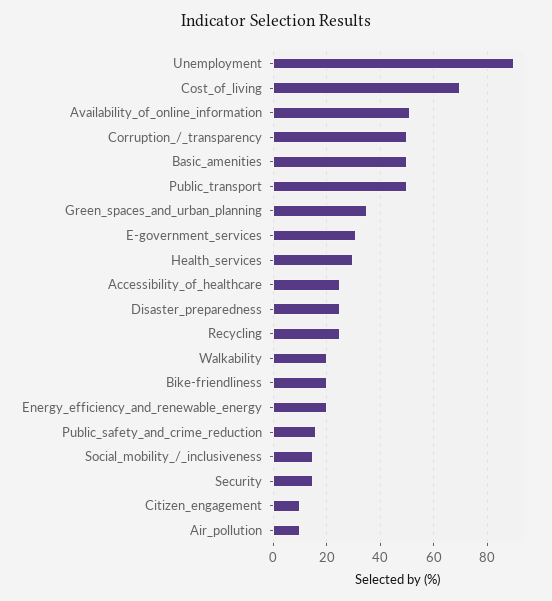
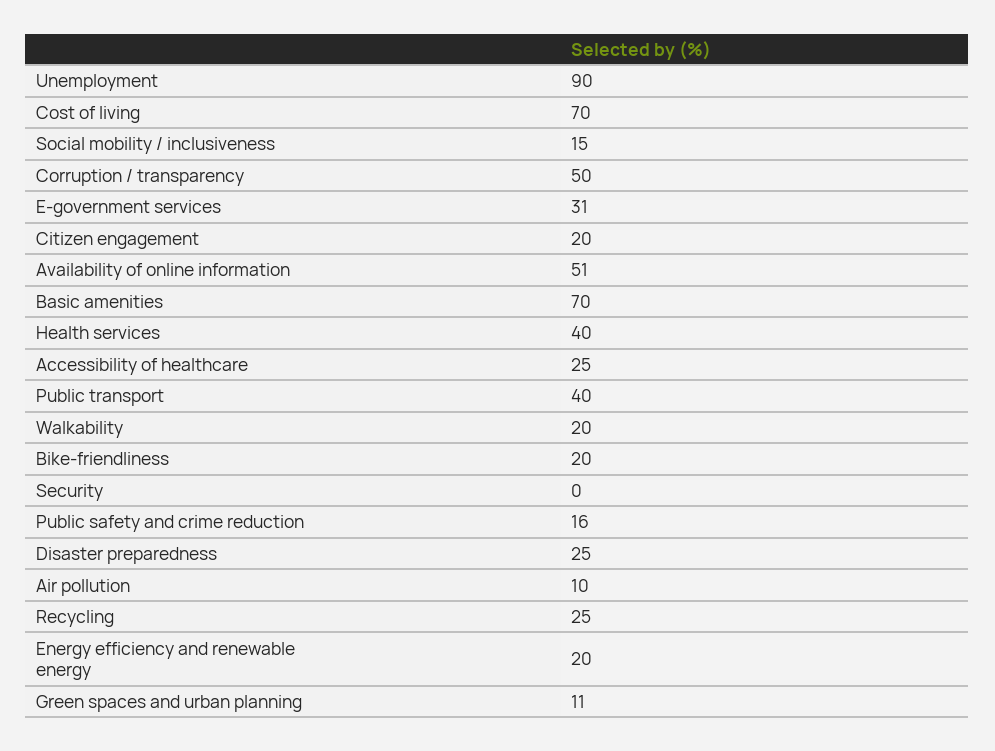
  {
    "Unemployment": 90,
    "Cost_of_living": 70,
    "Availability_of_online_information": 51,
    "Corruption_/_transparency": 50,
-   "Basic_amenities": 50,
+   "Basic_amenities": 70,
-   "Public_transport": 50,
+   "Public_transport": 40,
-   "Green_spaces_and_urban_planning": 35,
+   "Green_spaces_and_urban_planning": 11,
    "E-government_services": 31,
-   "Health_services": 30,
+   "Health_services": 40,
    "Accessibility_of_healthcare": 25,
    "Disaster_preparedness": 25,
    "Recycling": 25,
    "Walkability": 20,
    "Bike-friendliness": 20,
    "Energy_efficiency_and_renewable_energy": 20,
    "Public_safety_and_crime_reduction": 16,
    "Social_mobility_/_inclusiveness": 15,
-   "Security": 15,
+   "Security": 0,
-   "Citizen_engagement": 10,
+   "Citizen_engagement": 20,
    "Air_pollution": 10
  }

